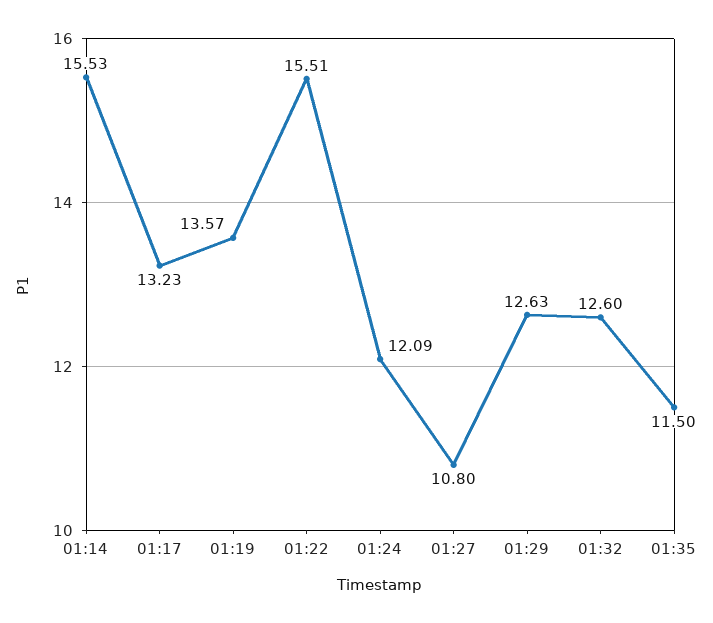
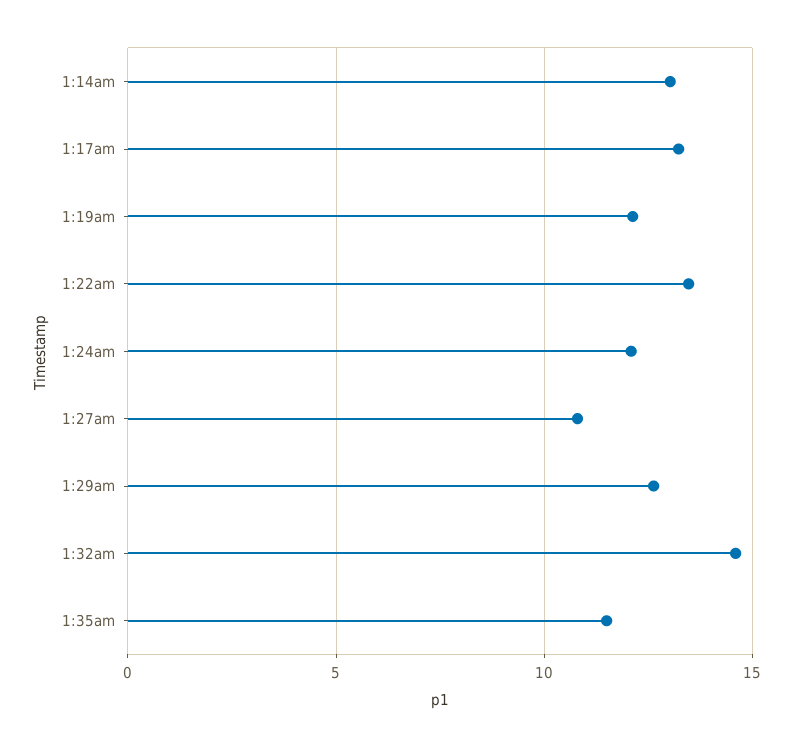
  {
-   "01:14": 15.53,
+   "01:14": 13,
    "01:17": 13.23,
-   "01:19": 13.57,
+   "01:19": 12,
-   "01:22": 15.51,
+   "01:22": 13.5,
    "01:24": 12.09,
    "01:27": 10.8,
    "01:29": 12.63,
-   "01:32": 12.6,
+   "01:32": 14.5,
    "01:35": 11.5
  }

